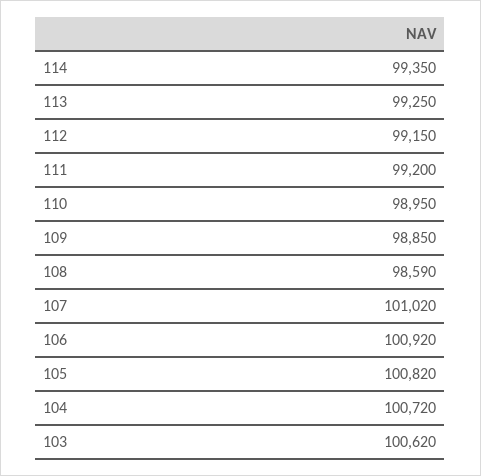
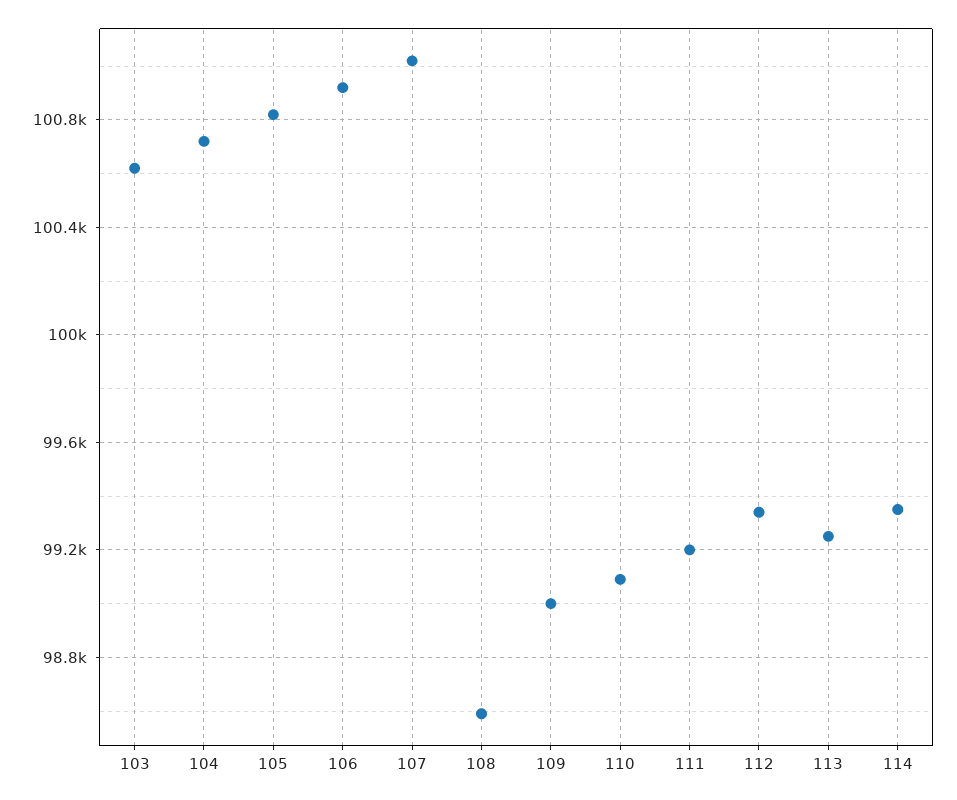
  {
    "114": 99350,
    "113": 99250,
-   "112": 99150,
+   "112": 99350,
    "111": 99200,
-   "110": 98950,
+   "110": 99100,
-   "109": 98850,
+   "109": 99000,
    "108": 98590,
    "107": 101020,
    "106": 100920,
    "105": 100820,
    "104": 100720,
    "103": 100620
  }

